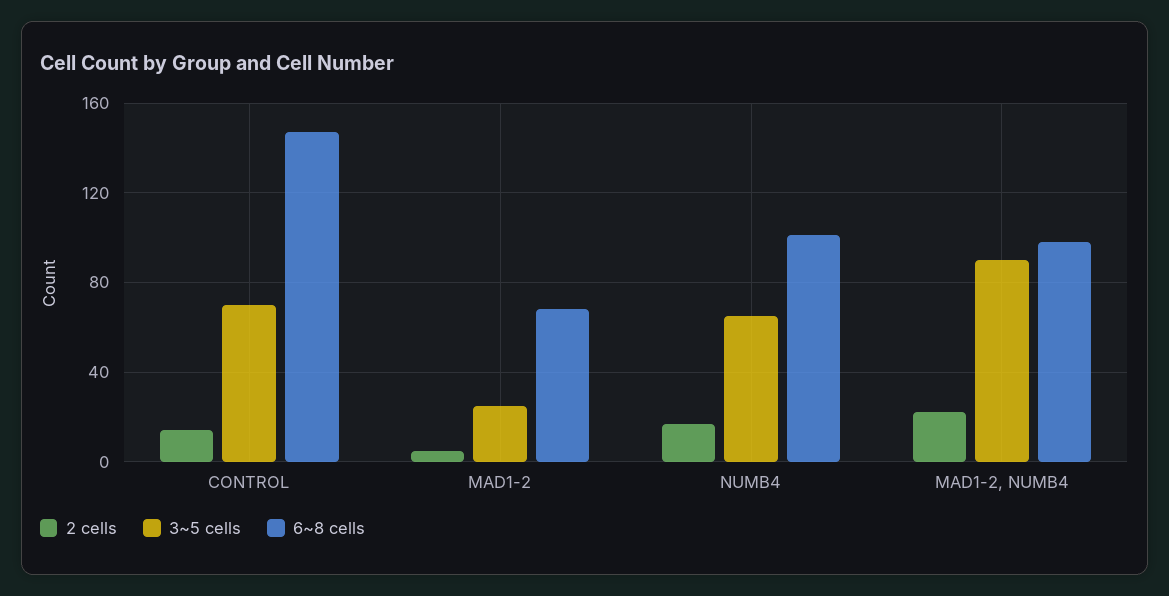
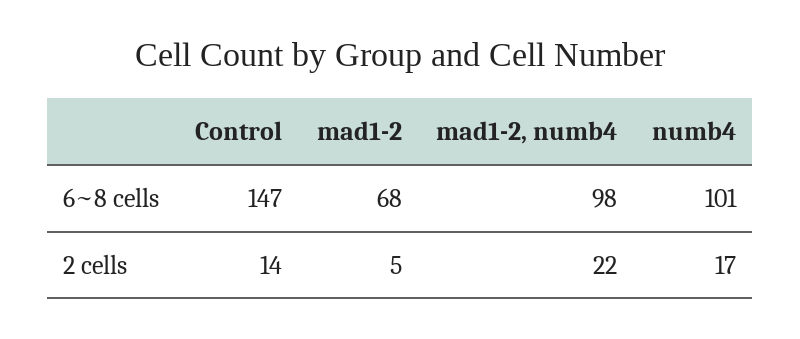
  {
    "2 cells": {
      "CONTROL": 14,
      "MAD1-2": 5,
      "NUMB4": 17,
      "MAD1-2, NUMB4": 22
    },
-   "3~5 cells": {
-     "CONTROL": 70,
-     "MAD1-2": 25,
-     "NUMB4": 65,
-     "MAD1-2, NUMB4": 90
-   },
    "6~8 cells": {
      "CONTROL": 147,
      "MAD1-2": 68,
      "NUMB4": 101,
      "MAD1-2, NUMB4": 98
    }
  }

